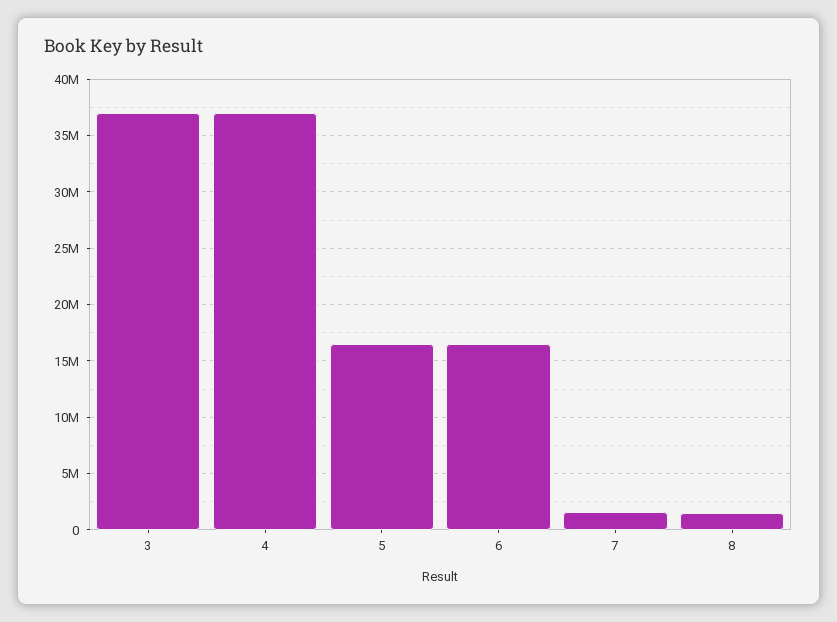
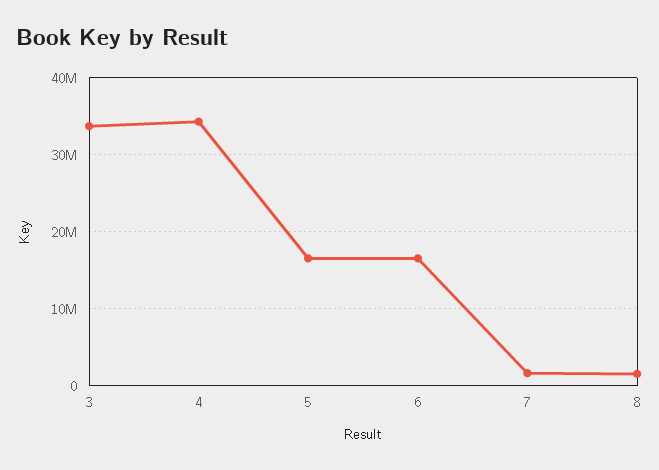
  {
-   "3": 37000000,
+   "3": 34000000,
-   "4": 37000000,
+   "4": 34000000,
    "5": 17000000,
    "6": 17000000,
    "7": 2000000,
    "8": 2000000
  }

